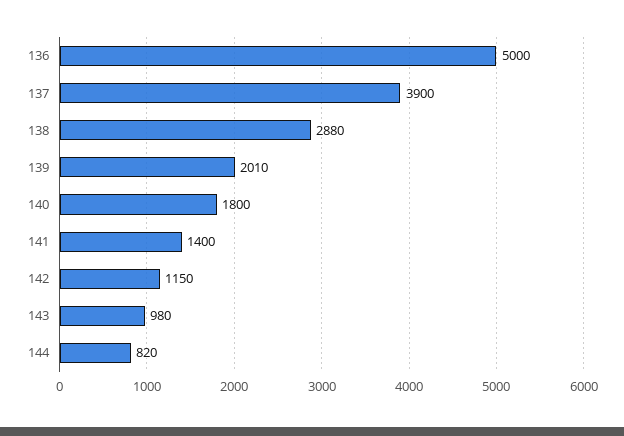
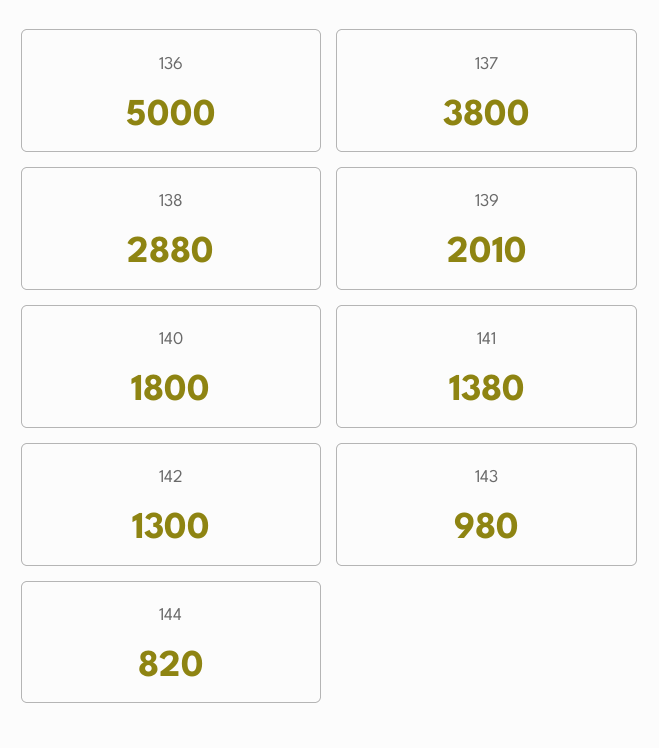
  {
    "136": 5000,
-   "137": 3900,
+   "137": 3800,
    "138": 2880,
    "139": 2010,
    "140": 1800,
-   "141": 1400,
+   "141": 1380,
-   "142": 1150,
+   "142": 1300,
    "143": 980,
    "144": 820
  }

